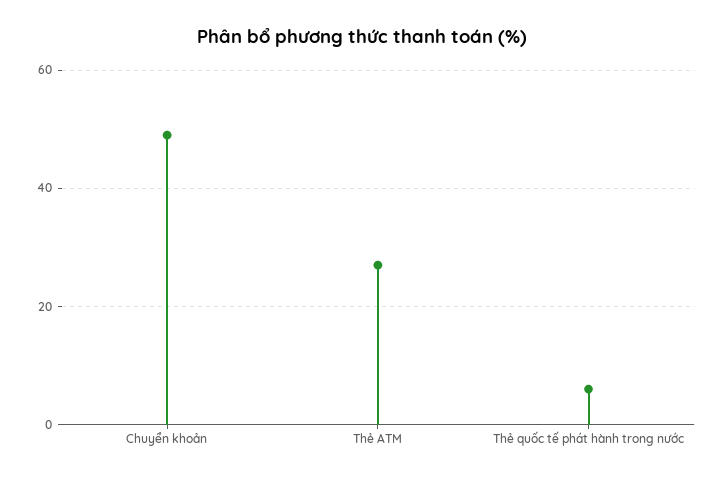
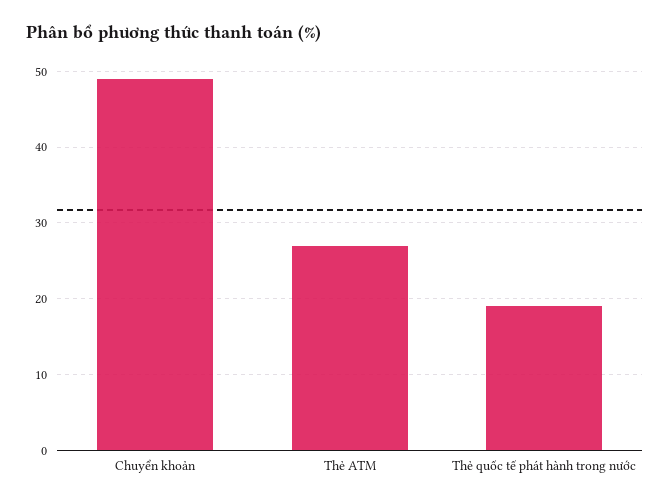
  {
    "Chuyển khoản": 49,
    "Thẻ ATM": 27,
-   "Thẻ quốc tế phát hành trong nước": 5
+   "Thẻ quốc tế phát hành trong nước": 19
  }

